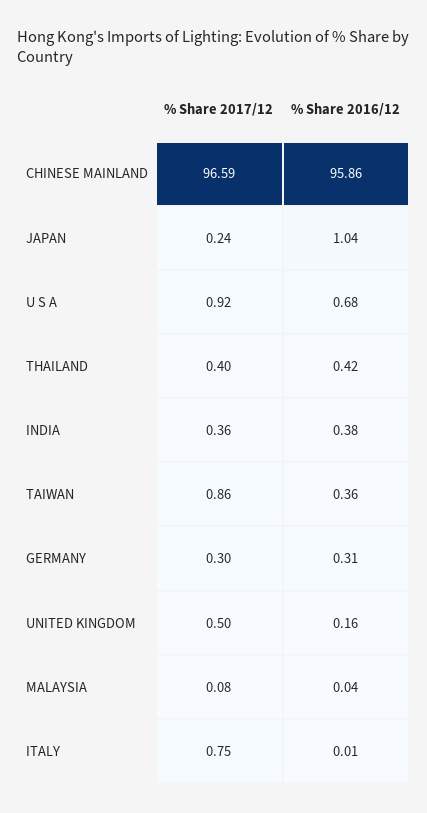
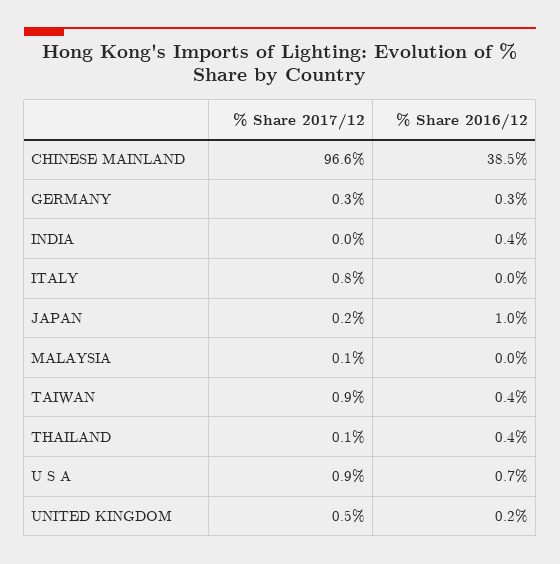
  {
    "% Share 2017/12": {
      "CHINESE MAINLAND": 96.59,
      "JAPAN": 0.24,
      "U S A": 0.92,
-     "THAILAND": 0.4,
+     "THAILAND": 0.1,
-     "INDIA": 0.36,
+     "INDIA": 0,
      "TAIWAN": 0.86,
      "GERMANY": 0.3,
      "UNITED KINGDOM": 0.5,
      "MALAYSIA": 0.08,
      "ITALY": 0.75
    },
    "% Share 2016/12": {
-     "CHINESE MAINLAND": 95.86,
+     "CHINESE MAINLAND": 38.5,
      "JAPAN": 1.04,
      "U S A": 0.68,
      "THAILAND": 0.42,
      "INDIA": 0.38,
      "TAIWAN": 0.36,
      "GERMANY": 0.31,
      "UNITED KINGDOM": 0.16,
      "MALAYSIA": 0.04,
      "ITALY": 0.01
    }
  }

